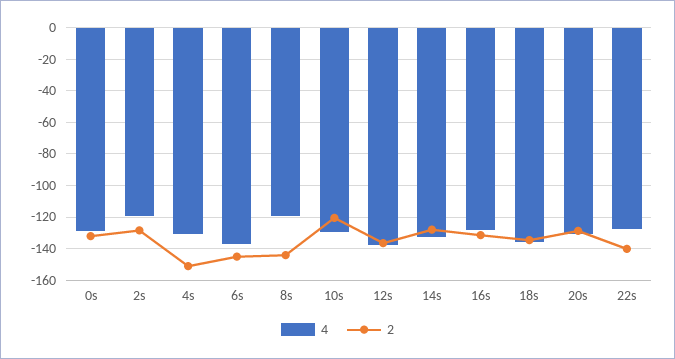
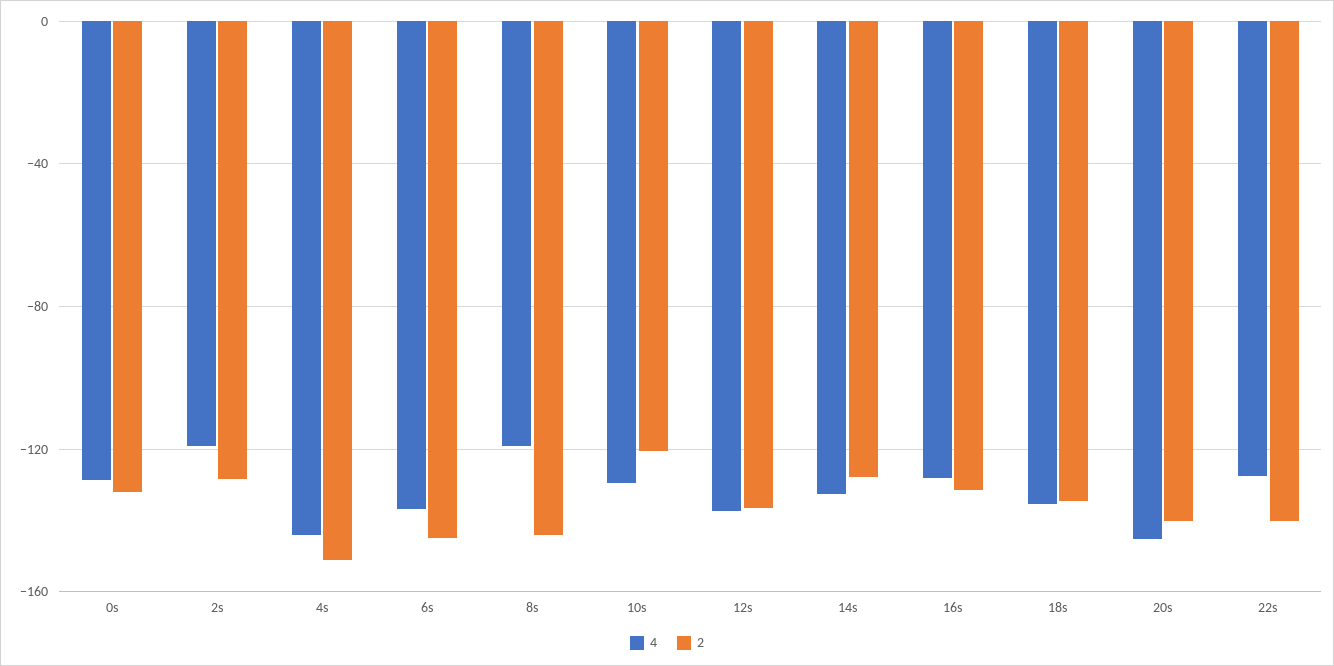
  {
    "4": {
      "0s": -130,
      "2s": -120,
-     "4s": -130,
+     "4s": -145,
      "6s": -135,
      "8s": -120,
      "10s": -130,
      "12s": -135,
      "14s": -135,
      "16s": -130,
      "18s": -135,
-     "20s": -130,
+     "20s": -145,
      "22s": -125
    },
    "2": {
      "0s": -130,
      "2s": -130,
      "4s": -150,
      "6s": -145,
      "8s": -145,
      "10s": -120,
      "12s": -135,
      "14s": -130,
      "16s": -130,
      "18s": -135,
-     "20s": -130,
+     "20s": -140,
      "22s": -140
    }
  }

